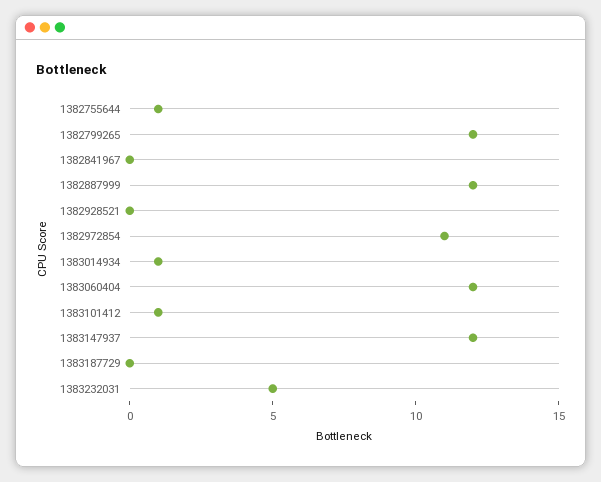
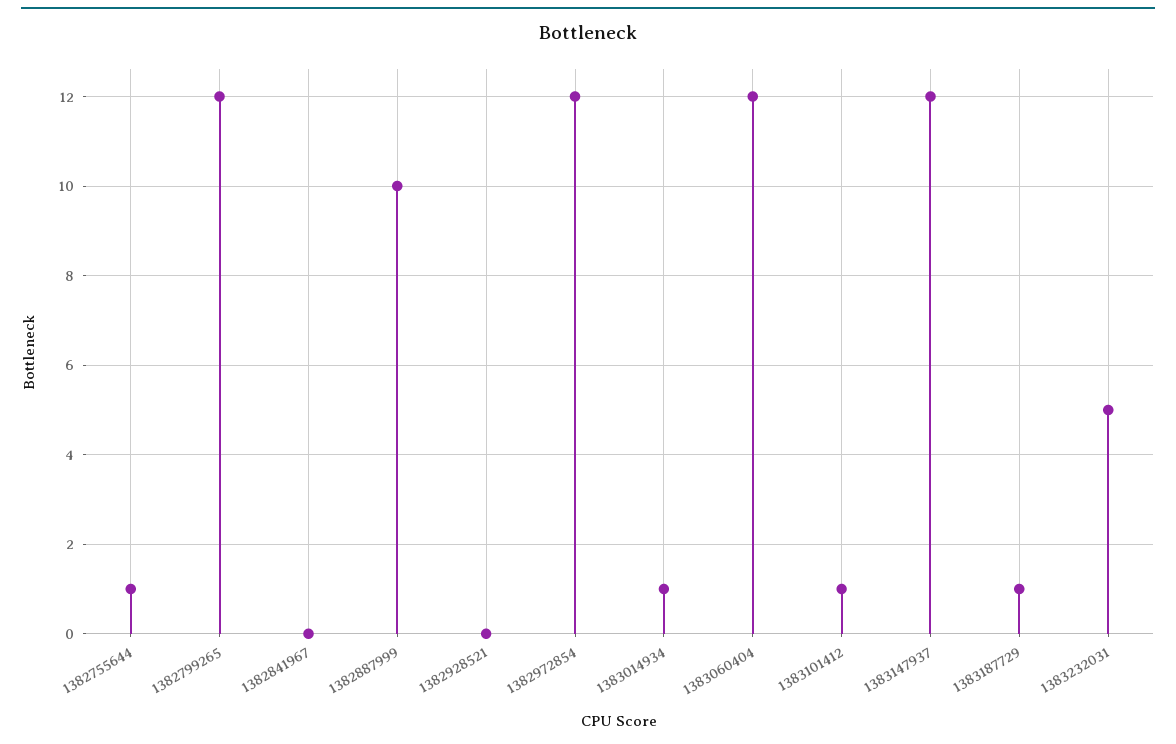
  {
    "1382755644": 1,
    "1382799265": 12,
    "1382841967": 0,
-   "1382887999": 12,
+   "1382887999": 10,
    "1382928521": 0,
-   "1382972854": 11,
+   "1382972854": 12,
    "1383014934": 1,
    "1383060404": 12,
    "1383101412": 1,
    "1383147937": 12,
-   "1383187729": 0,
+   "1383187729": 1,
    "1383232031": 5
  }

